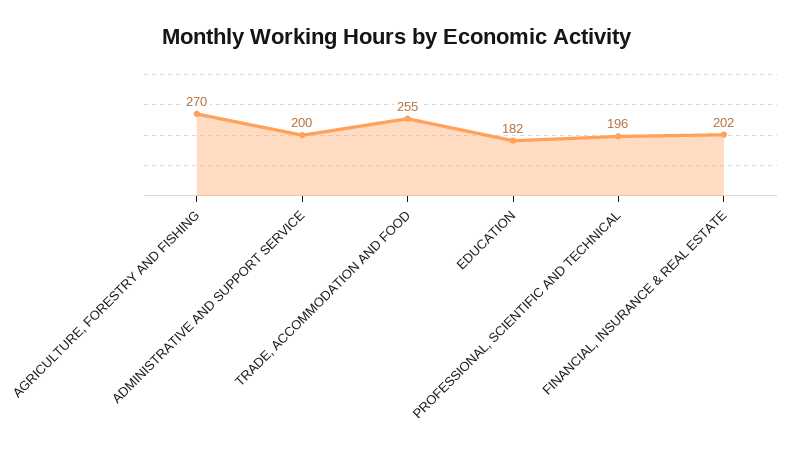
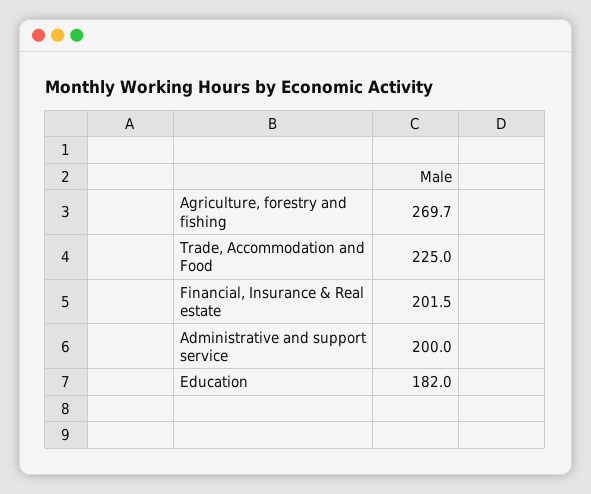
  {
    "AGRICULTURE, FORESTRY AND FISHING": 269.7,
    "ADMINISTRATIVE AND SUPPORT SERVICE": 200,
-   "TRADE, ACCOMMODATION AND FOOD": 255,
+   "TRADE, ACCOMMODATION AND FOOD": 225,
    "EDUCATION": 182,
-   "PROFESSIONAL, SCIENTIFIC AND TECHNICAL": 196,
    "FINANCIAL, INSURANCE & REAL ESTATE": 201.5
  }

